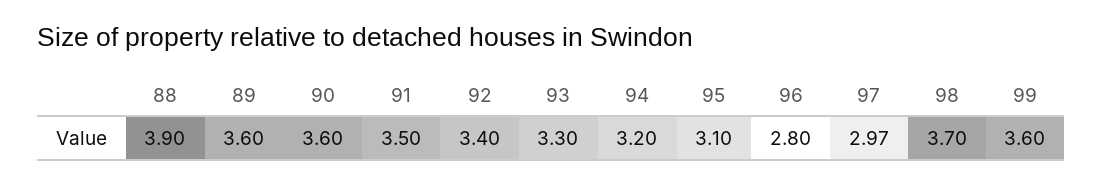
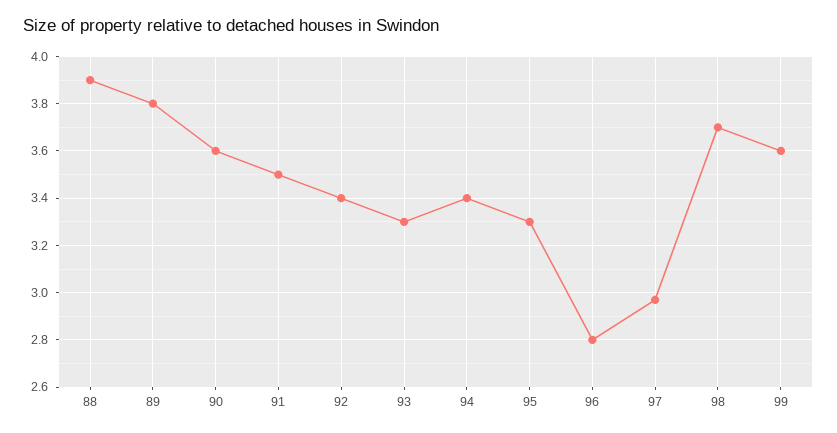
  {
    "88": 3.9,
-   "89": 3.6,
+   "89": 3.8,
    "90": 3.6,
    "91": 3.5,
    "92": 3.4,
    "93": 3.3,
-   "94": 3.2,
+   "94": 3.4,
-   "95": 3.1,
+   "95": 3.3,
    "96": 2.8,
    "97": 2.97,
    "98": 3.7,
    "99": 3.6
  }

